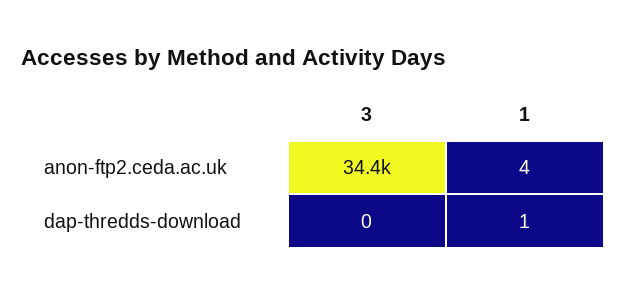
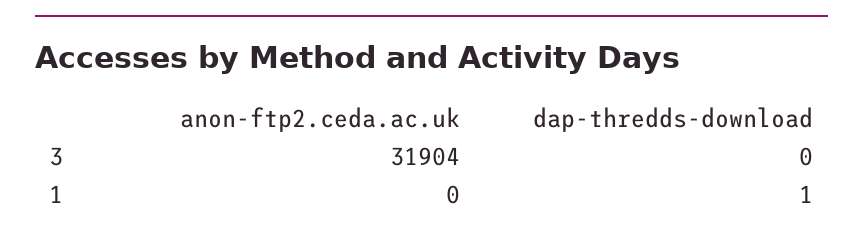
  {
    "3": {
-     "anon-ftp2.ceda.ac.uk": 34400,
+     "anon-ftp2.ceda.ac.uk": 31904,
      "dap-thredds-download": 0
    },
    "1": {
-     "anon-ftp2.ceda.ac.uk": 4,
+     "anon-ftp2.ceda.ac.uk": 0,
      "dap-thredds-download": 1
    }
  }

